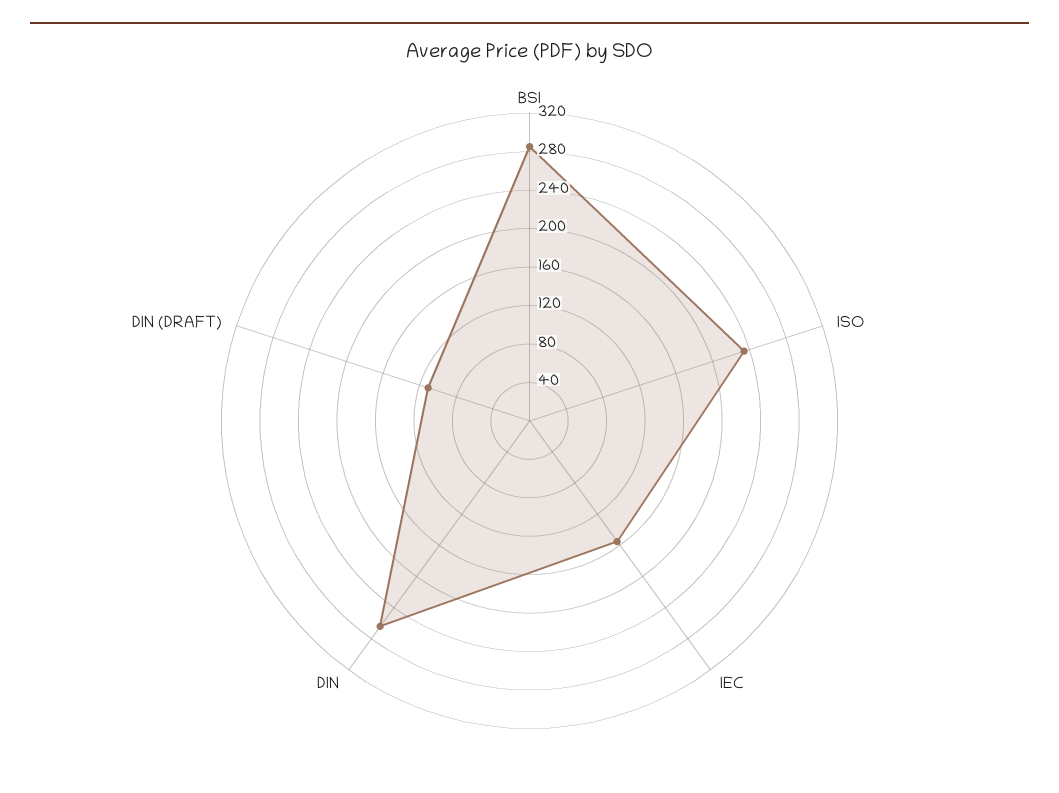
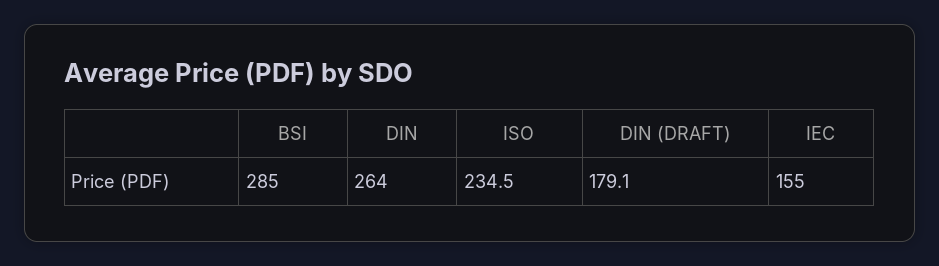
  {
    "BSI": 285,
    "ISO": 234.5,
    "IEC": 155,
    "DIN": 264,
-   "DIN (DRAFT)": 110
+   "DIN (DRAFT)": 179.1
  }

